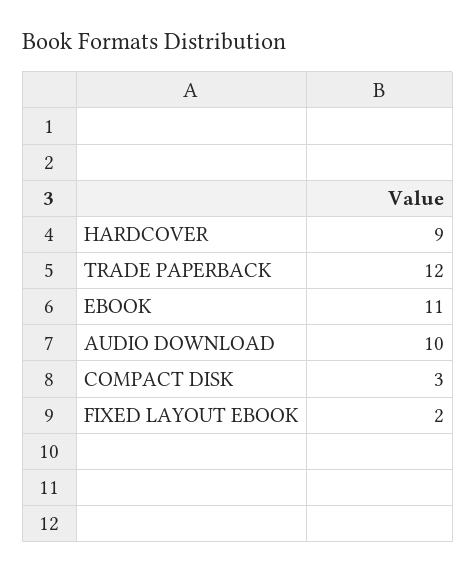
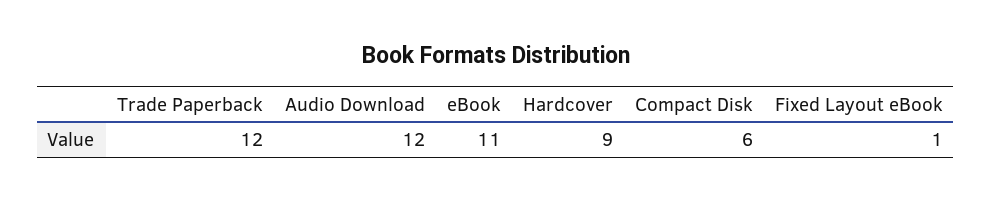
  {
    "HARDCOVER": 9,
    "TRADE PAPERBACK": 12,
    "EBOOK": 11,
-   "AUDIO DOWNLOAD": 10,
+   "AUDIO DOWNLOAD": 12,
-   "COMPACT DISK": 3,
+   "COMPACT DISK": 6,
-   "FIXED LAYOUT EBOOK": 2
+   "FIXED LAYOUT EBOOK": 1
  }

